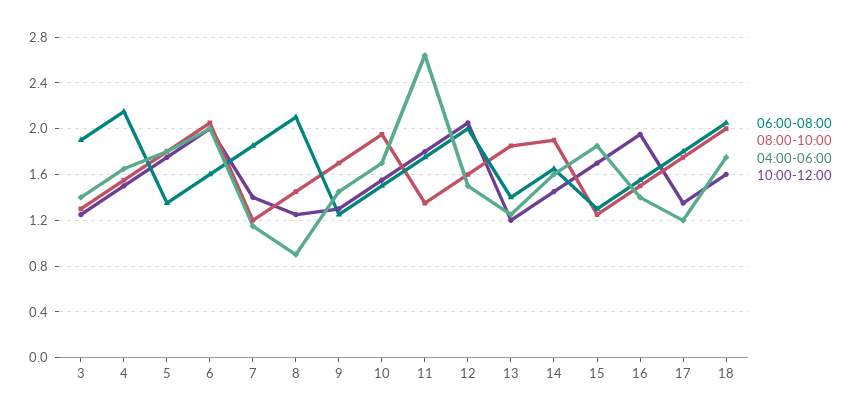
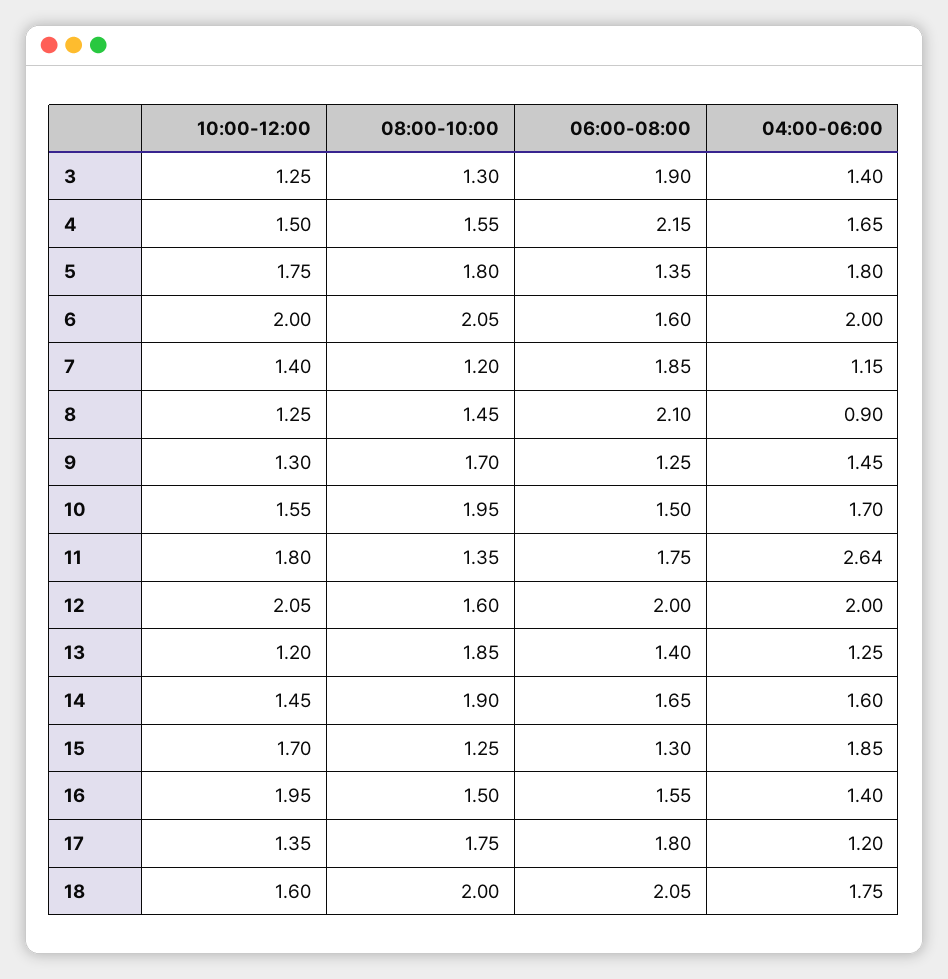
  {
    "06:00-08:00": {
      "3": 1.9,
      "4": 2.15,
      "5": 1.35,
      "6": 1.6,
      "7": 1.85,
      "8": 2.1,
      "9": 1.25,
      "10": 1.5,
      "11": 1.75,
      "12": 2,
      "13": 1.4,
      "14": 1.65,
      "15": 1.3,
      "16": 1.55,
      "17": 1.8,
      "18": 2.05
    },
    "08:00-10:00": {
      "3": 1.3,
      "4": 1.55,
      "5": 1.8,
      "6": 2.05,
      "7": 1.2,
      "8": 1.45,
      "9": 1.7,
      "10": 1.95,
      "11": 1.35,
      "12": 1.6,
      "13": 1.85,
      "14": 1.9,
      "15": 1.25,
      "16": 1.5,
      "17": 1.75,
      "18": 2
    },
    "04:00-06:00": {
      "3": 1.4,
      "4": 1.65,
      "5": 1.8,
      "6": 2,
      "7": 1.15,
      "8": 0.9,
      "9": 1.45,
      "10": 1.7,
      "11": 2.64,
-     "12": 1.5,
+     "12": 2,
      "13": 1.25,
      "14": 1.6,
      "15": 1.85,
      "16": 1.4,
      "17": 1.2,
      "18": 1.75
    },
    "10:00-12:00": {
      "3": 1.25,
      "4": 1.5,
      "5": 1.75,
      "6": 2,
      "7": 1.4,
      "8": 1.25,
      "9": 1.3,
      "10": 1.55,
      "11": 1.8,
      "12": 2.05,
      "13": 1.2,
      "14": 1.45,
      "15": 1.7,
      "16": 1.95,
      "17": 1.35,
      "18": 1.6
    }
  }

